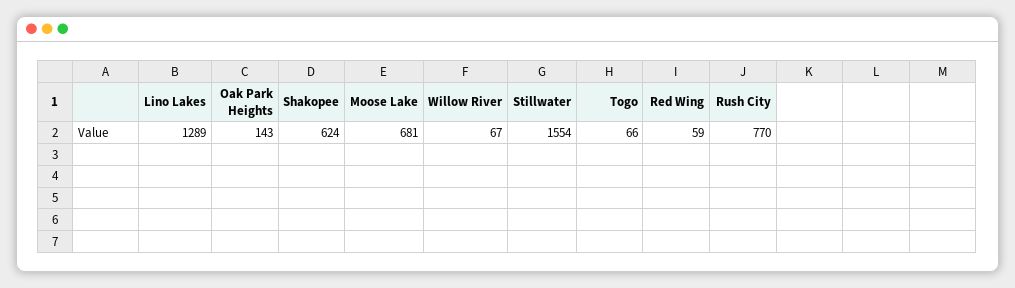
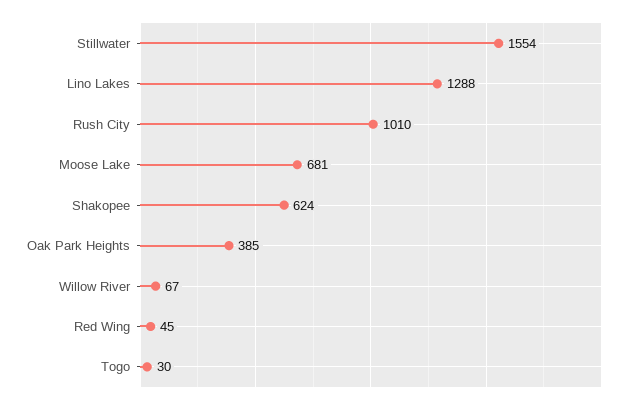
  {
-   "Lino Lakes": 1289,
+   "Lino Lakes": 1288,
-   "Oak Park Heights": 143,
+   "Oak Park Heights": 385,
    "Shakopee": 624,
    "Moose Lake": 681,
    "Willow River": 67,
    "Stillwater": 1554,
-   "Togo": 66,
+   "Togo": 30,
-   "Red Wing": 59,
+   "Red Wing": 45,
-   "Rush City": 770
+   "Rush City": 1010
  }

